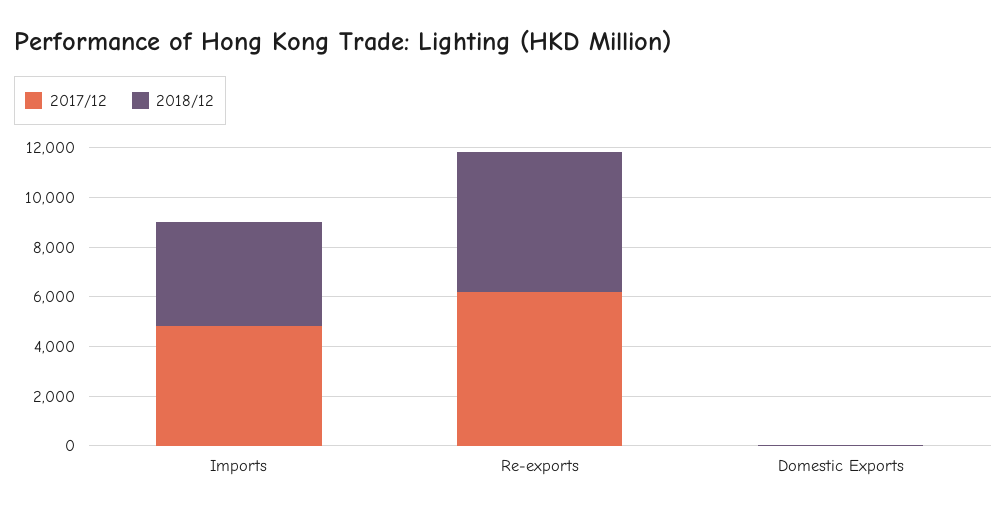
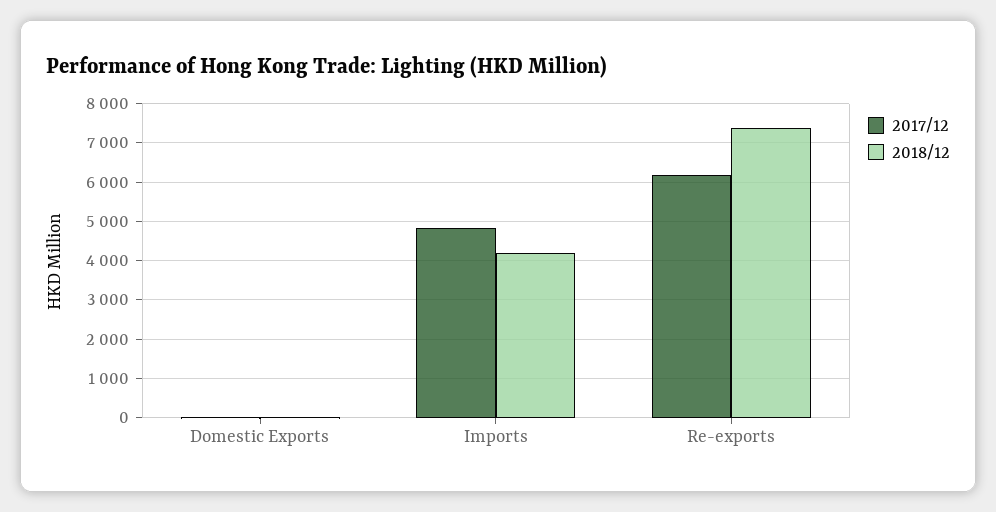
  {
    "2017/12": {
      "Imports": 4800,
      "Re-exports": 6200,
      "Domestic Exports": 0
    },
    "2018/12": {
      "Imports": 4200,
-     "Re-exports": 5500,
+     "Re-exports": 7400,
      "Domestic Exports": 0
    }
  }

